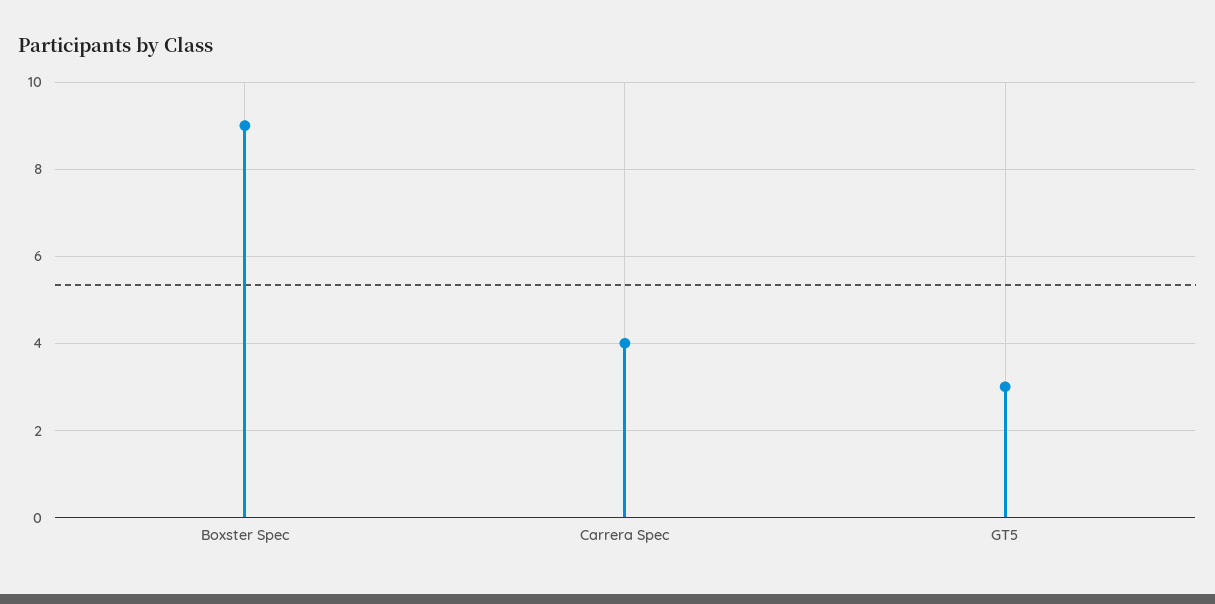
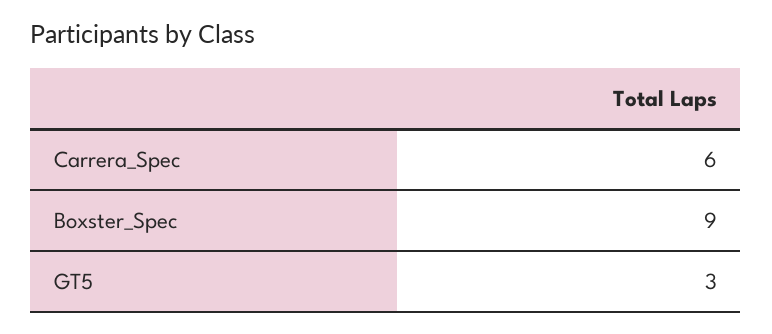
  {
    "Boxster Spec": 9,
-   "Carrera Spec": 4,
+   "Carrera Spec": 6,
    "GT5": 3
  }

